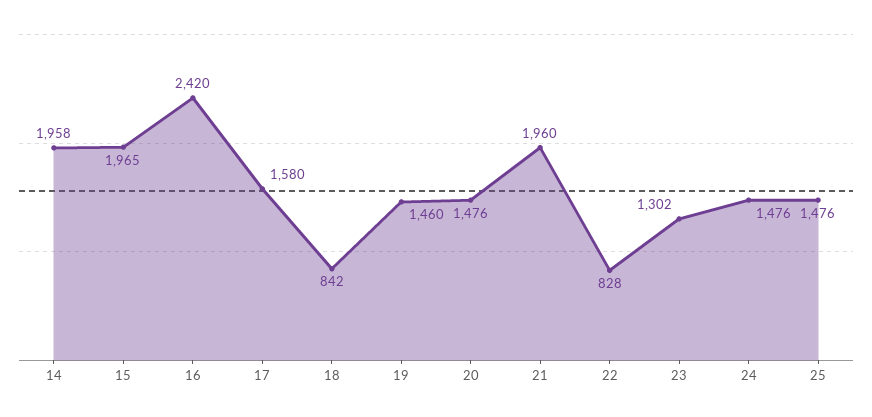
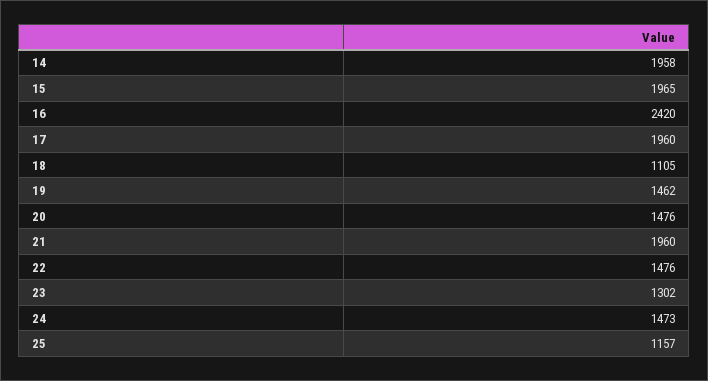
  {
    "14": 1958,
    "15": 1965,
    "16": 2420,
-   "17": 1580,
+   "17": 1960,
-   "18": 842,
+   "18": 1105,
-   "19": 1460,
+   "19": 1462,
    "20": 1476,
    "21": 1960,
-   "22": 828,
+   "22": 1476,
    "23": 1302,
-   "24": 1476,
+   "24": 1473,
-   "25": 1476
+   "25": 1157
  }

